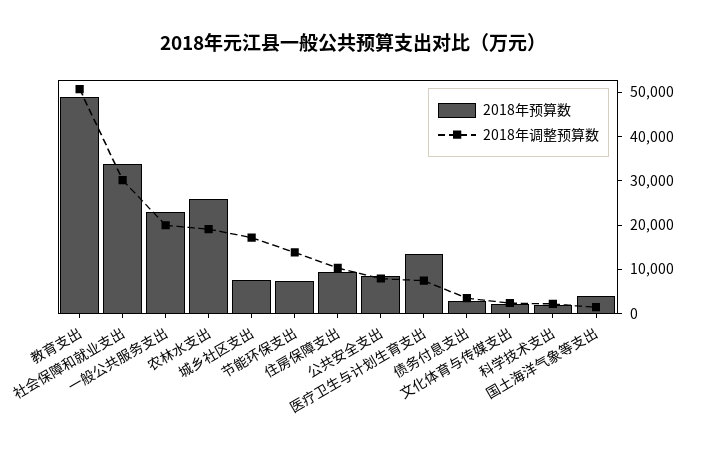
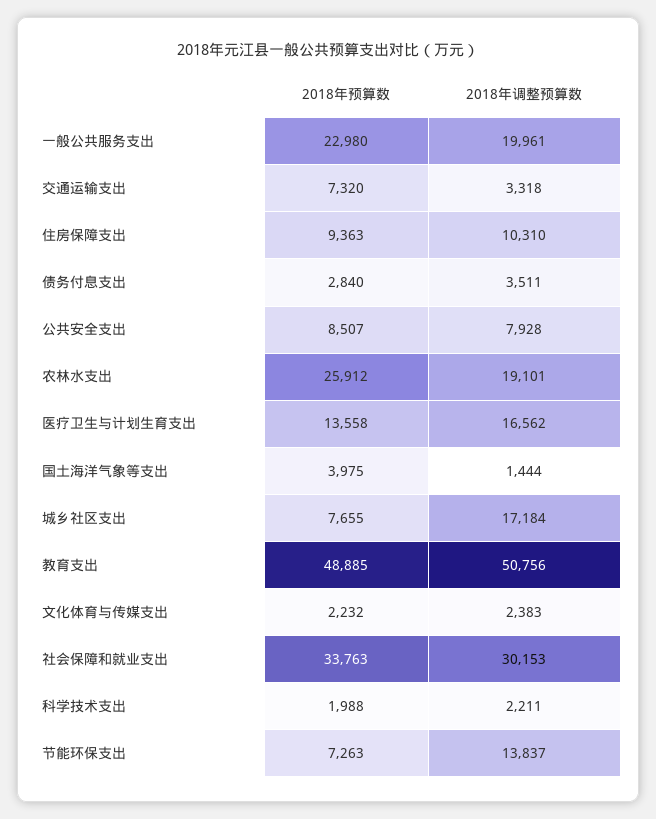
  {
    "2018年预算数": {
      "教育支出": 48885,
      "社会保障和就业支出": 33763,
      "一般公共服务支出": 22980,
      "农林水支出": 25912,
      "城乡社区支出": 7655,
      "节能环保支出": 7263,
      "住房保障支出": 9363,
      "公共安全支出": 8507,
      "医疗卫生与计划生育支出": 13558,
      "债务付息支出": 2840,
      "文化体育与传媒支出": 2232,
      "科学技术支出": 1988,
-     "国土海洋气象等支出": 3975
+     "国土海洋气象等支出": 3975,
+     "交通运输支出": 7320
    },
    "2018年调整预算数": {
      "教育支出": 50756,
      "社会保障和就业支出": 30153,
      "一般公共服务支出": 19961,
      "农林水支出": 19101,
      "城乡社区支出": 17184,
      "节能环保支出": 13837,
      "住房保障支出": 10310,
      "公共安全支出": 7928,
-     "医疗卫生与计划生育支出": 8000,
+     "医疗卫生与计划生育支出": 16562,
      "债务付息支出": 3511,
      "文化体育与传媒支出": 2383,
      "科学技术支出": 2211,
-     "国土海洋气象等支出": 1444
+     "国土海洋气象等支出": 1444,
+     "交通运输支出": 3318
    }
  }

